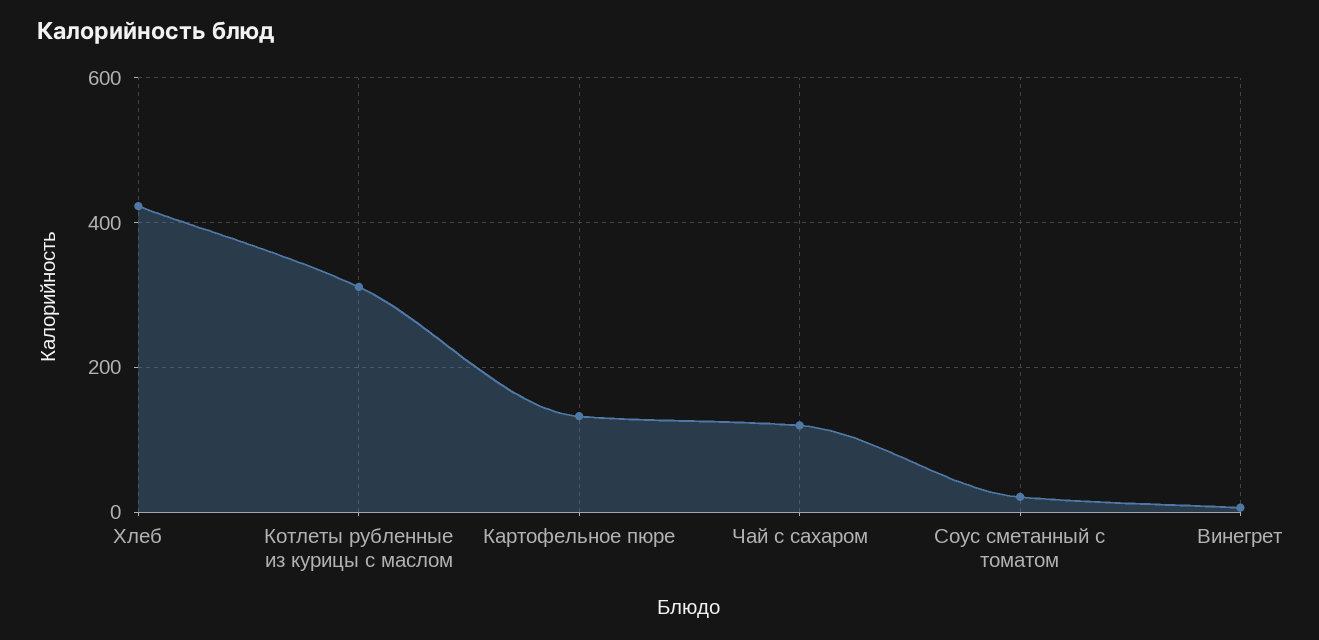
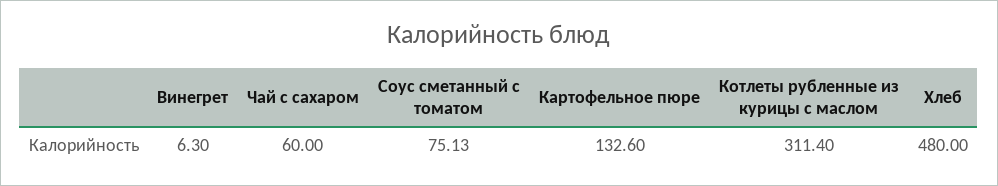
  {
-   "Хлеб": 420,
+   "Хлеб": 480,
    "Котлеты рубленные из курицы с маслом": 311.4,
    "Картофельное пюре": 132.6,
-   "Чай с сахаром": 120,
+   "Чай с сахаром": 60,
-   "Соус сметанный с томатом": 20,
+   "Соус сметанный с томатом": 75.13,
    "Винегрет": 6.3
  }

